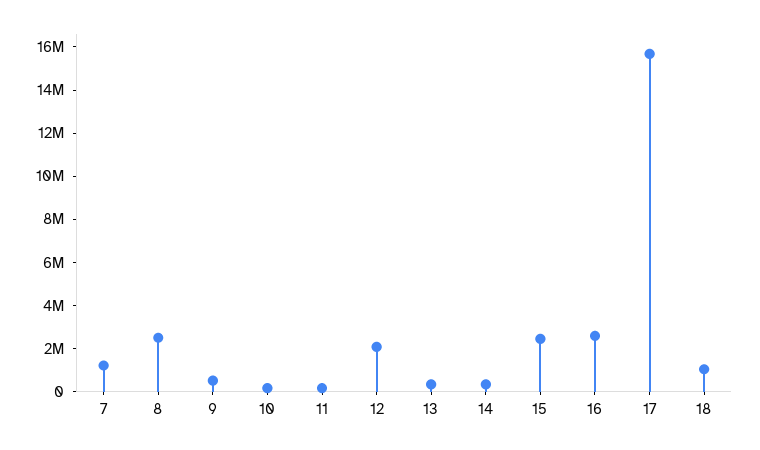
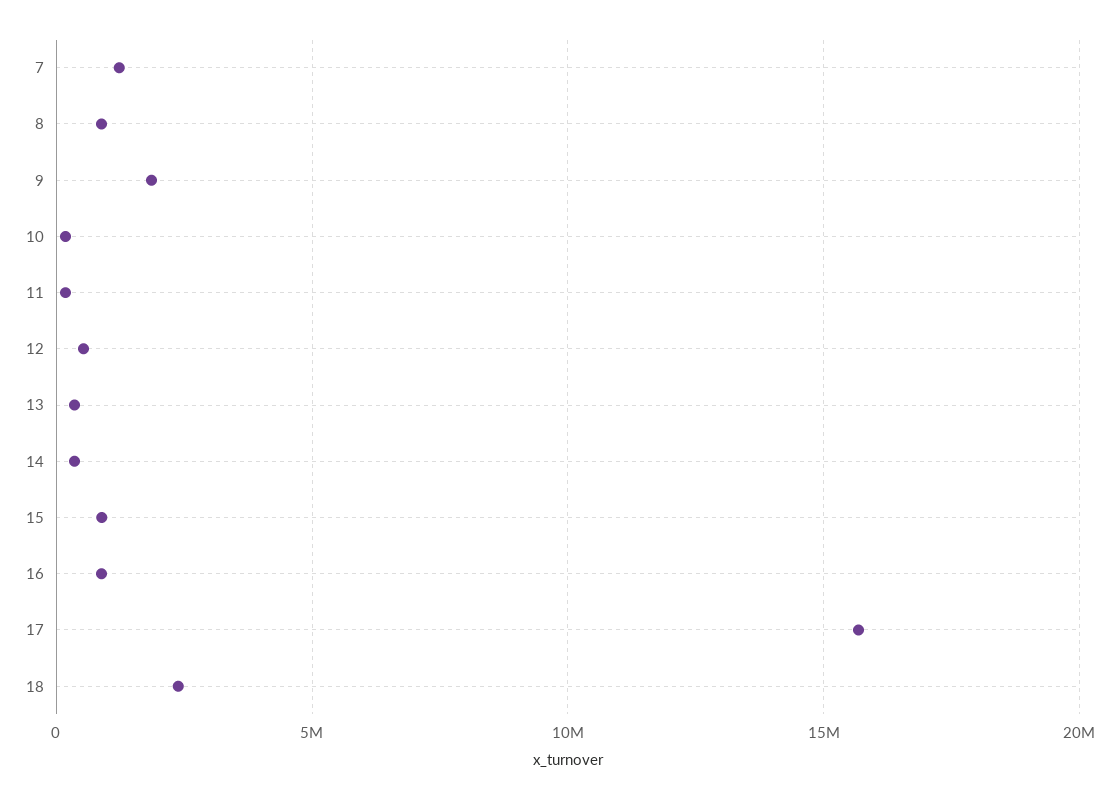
  {
    "7": 1000000,
-   "8": 2500000,
+   "8": 1000000,
-   "9": 500000,
+   "9": 2000000,
    "10": 0,
    "11": 0,
-   "12": 2000000,
+   "12": 500000,
    "13": 500000,
    "14": 500000,
-   "15": 2500000,
+   "15": 1000000,
-   "16": 2500000,
+   "16": 1000000,
    "17": 15500000,
-   "18": 1000000
+   "18": 2500000
  }

